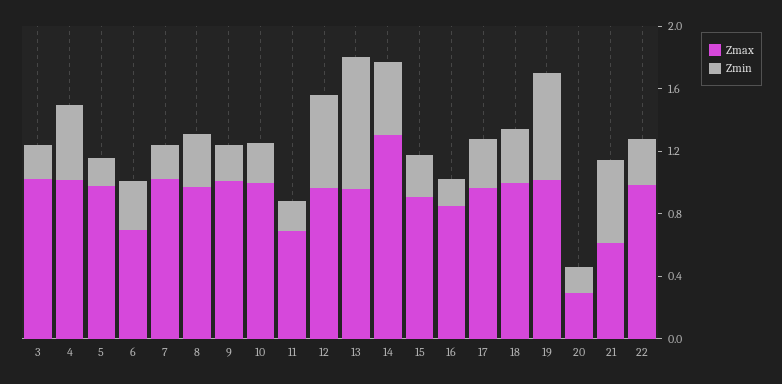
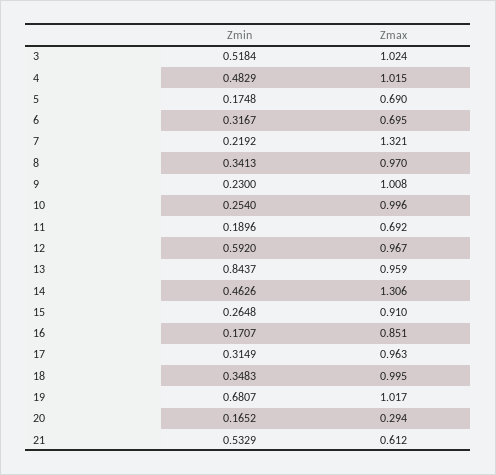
  {
    "Zmax": {
      "3": 1.024,
      "4": 1.015,
-     "5": 1,
+     "5": 0.69,
      "6": 0.695,
-     "7": 1,
+     "7": 1.321,
      "8": 0.97,
      "9": 1.008,
      "10": 0.996,
      "11": 0.692,
      "12": 0.967,
      "13": 0.959,
      "14": 1.306,
      "15": 0.91,
      "16": 0.851,
      "17": 0.963,
      "18": 0.995,
      "19": 1.017,
      "20": 0.294,
-     "21": 0.612,
+     "21": 0.612
-     "22": 1
    },
    "Zmin": {
-     "3": 0.2,
+     "3": 0.5184,
      "4": 0.4829,
      "5": 0.1748,
      "6": 0.3167,
      "7": 0.2192,
      "8": 0.3413,
      "9": 0.23,
      "10": 0.254,
      "11": 0.1896,
      "12": 0.592,
      "13": 0.8437,
      "14": 0.4626,
      "15": 0.2648,
      "16": 0.1707,
      "17": 0.3149,
      "18": 0.3483,
      "19": 0.6807,
      "20": 0.1652,
-     "21": 0.5329,
+     "21": 0.5329
-     "22": 0.3
    }
  }

